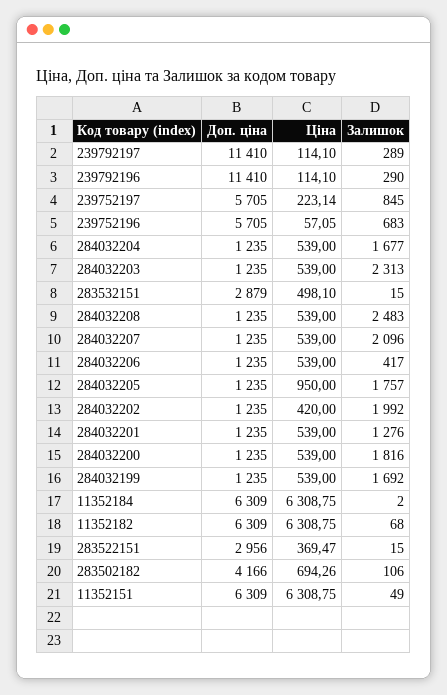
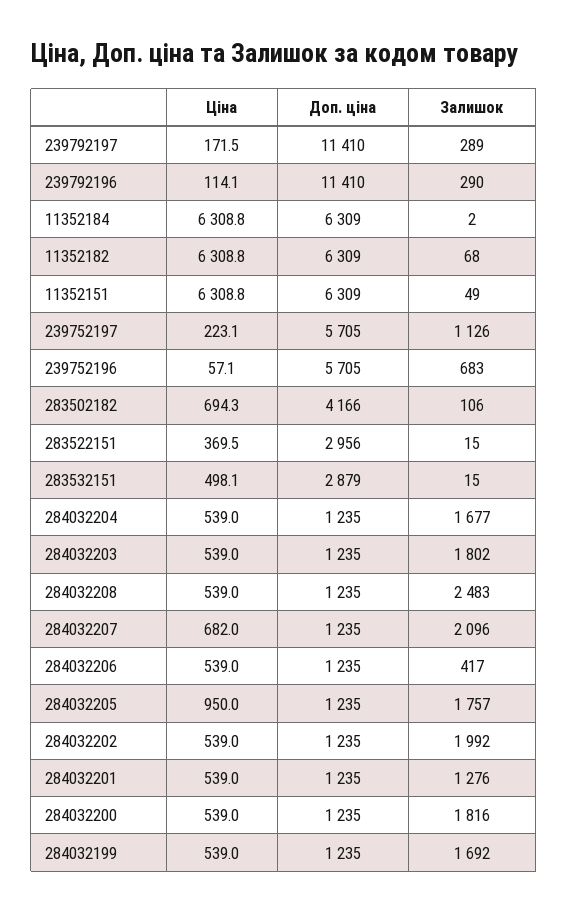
  {
    "Доп. ціна": {
      "239792197": 11410,
      "239792196": 11410,
      "239752197": 5705,
      "239752196": 5705,
      "284032204": 1235,
      "284032203": 1235,
      "283532151": 2879,
      "284032208": 1235,
      "284032207": 1235,
      "284032206": 1235,
      "284032205": 1235,
      "284032202": 1235,
      "284032201": 1235,
      "284032200": 1235,
      "284032199": 1235,
      "11352184": 6309,
      "11352182": 6309,
      "283522151": 2956,
      "283502182": 4166,
      "11352151": 6309
    },
    "Ціна": {
-     "239792197": 114.1,
+     "239792197": 171.5,
      "239792196": 114.1,
      "239752197": 223.14,
      "239752196": 57.05,
      "284032204": 539,
      "284032203": 539,
      "283532151": 498.1,
      "284032208": 539,
-     "284032207": 539,
+     "284032207": 682,
      "284032206": 539,
      "284032205": 950,
-     "284032202": 420,
+     "284032202": 539,
      "284032201": 539,
      "284032200": 539,
      "284032199": 539,
      "11352184": 6308.75,
      "11352182": 6308.75,
      "283522151": 369.47,
      "283502182": 694.26,
      "11352151": 6308.75
    },
    "Залишок": {
      "239792197": 289,
      "239792196": 290,
-     "239752197": 845,
+     "239752197": 1126,
      "239752196": 683,
      "284032204": 1677,
-     "284032203": 2313,
+     "284032203": 1802,
      "283532151": 15,
      "284032208": 2483,
      "284032207": 2096,
      "284032206": 417,
      "284032205": 1757,
      "284032202": 1992,
      "284032201": 1276,
      "284032200": 1816,
      "284032199": 1692,
      "11352184": 2,
      "11352182": 68,
      "283522151": 15,
      "283502182": 106,
      "11352151": 49
    }
  }

